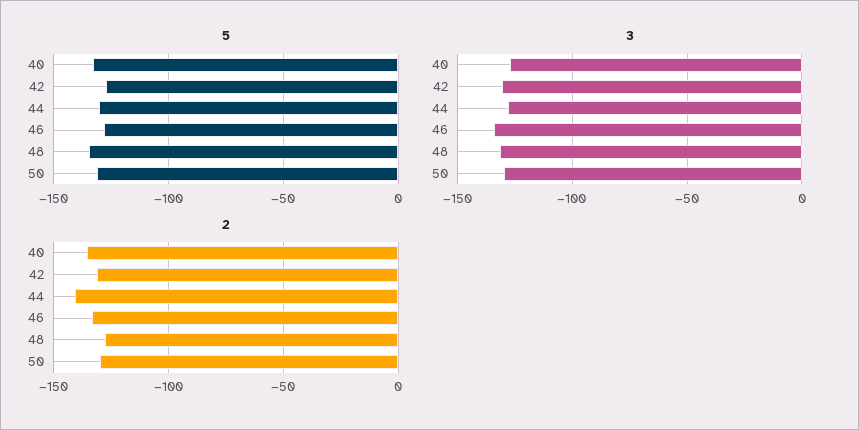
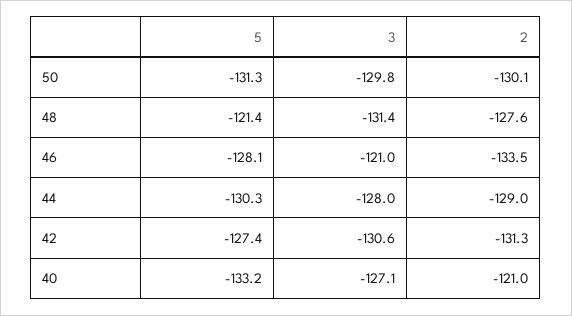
  {
    "5": {
      "40": -133.2,
      "42": -127.4,
      "44": -130.3,
      "46": -128.1,
-     "48": -135,
+     "48": -121.4,
      "50": -131.3
    },
    "3": {
      "40": -127.1,
      "42": -130.6,
      "44": -128,
-     "46": -135,
+     "46": -121,
      "48": -131.4,
      "50": -129.8
    },
    "2": {
-     "40": -135,
+     "40": -121,
      "42": -131.3,
-     "44": -140,
+     "44": -129,
      "46": -133.5,
      "48": -127.6,
      "50": -130.1
    }
  }

